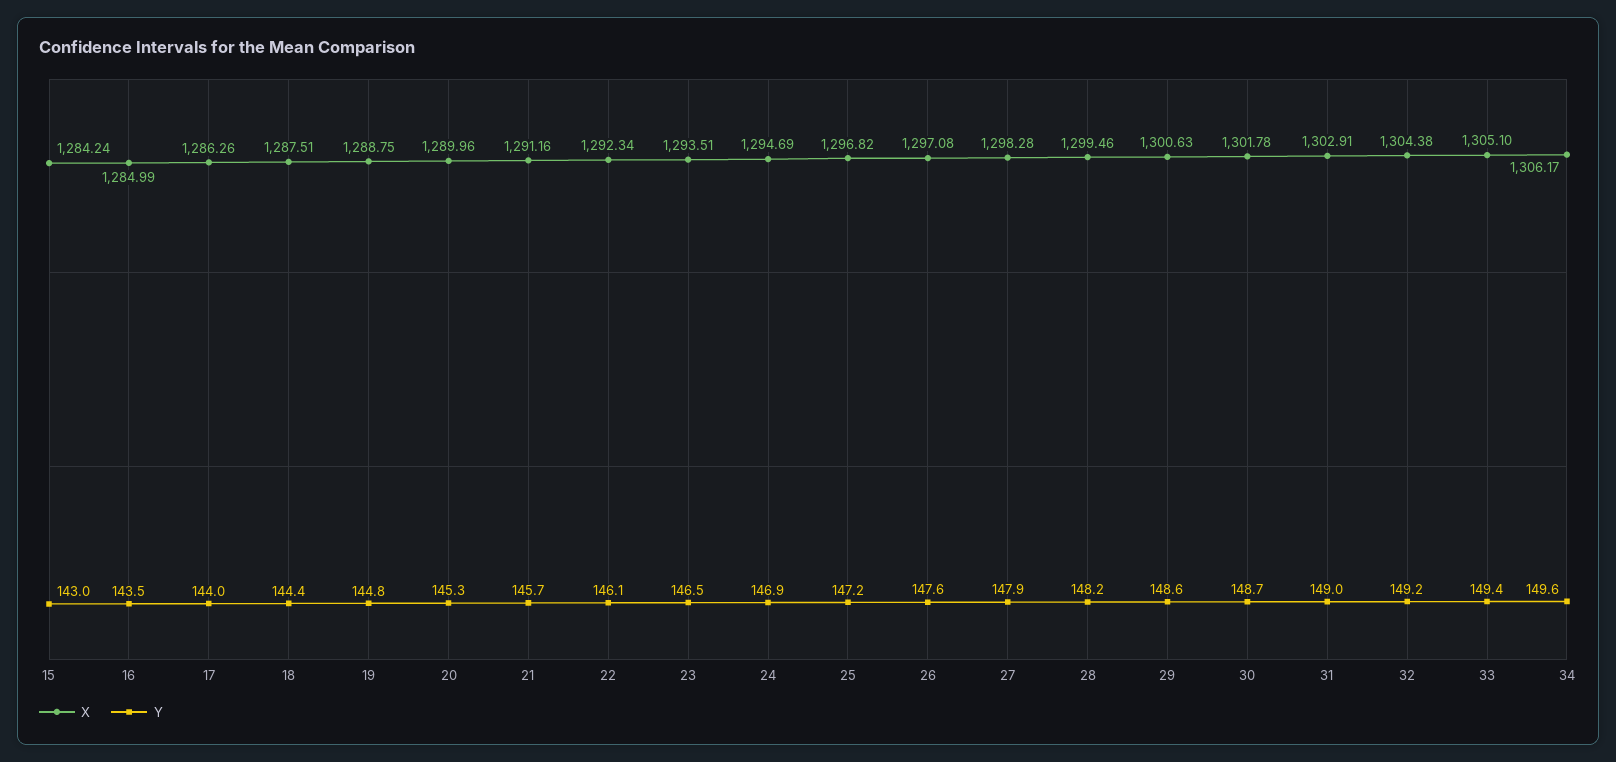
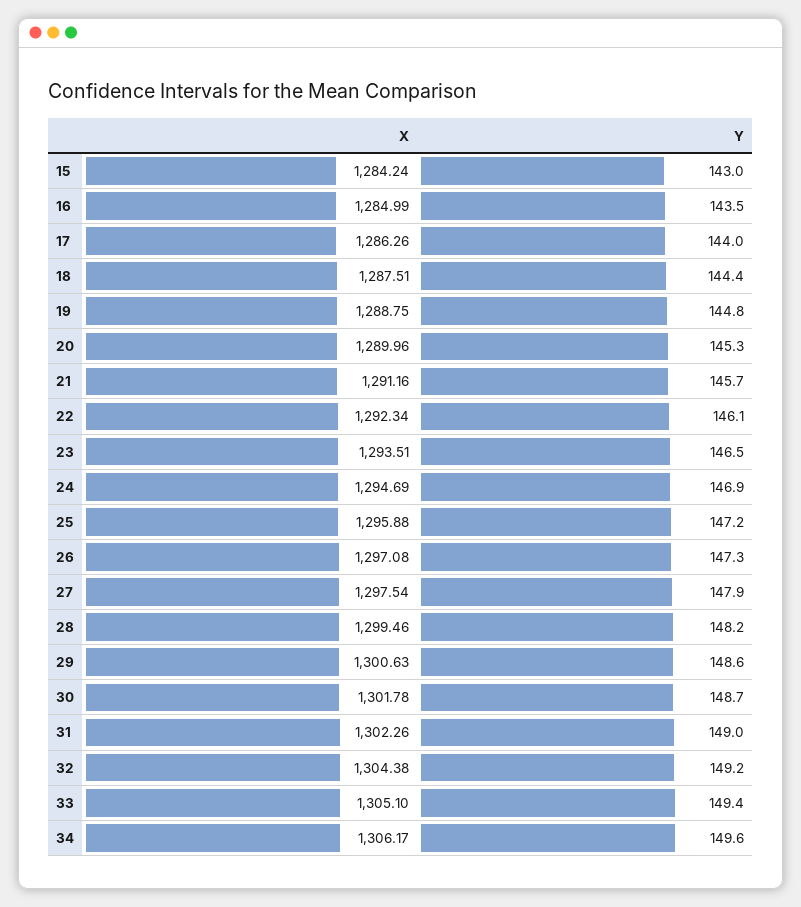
  {
    "X": {
      "15": 1284.24,
      "16": 1284.99,
      "17": 1286.26,
      "18": 1287.51,
      "19": 1288.75,
      "20": 1289.96,
      "21": 1291.16,
      "22": 1292.34,
      "23": 1293.51,
      "24": 1294.69,
-     "25": 1296.82,
+     "25": 1295.88,
      "26": 1297.08,
-     "27": 1298.28,
+     "27": 1297.54,
      "28": 1299.46,
      "29": 1300.63,
      "30": 1301.78,
-     "31": 1302.91,
+     "31": 1302.26,
      "32": 1304.38,
      "33": 1305.1,
      "34": 1306.17
    },
    "Y": {
      "15": 143,
      "16": 143.5,
      "17": 144,
      "18": 144.4,
      "19": 144.8,
      "20": 145.3,
      "21": 145.7,
      "22": 146.1,
      "23": 146.5,
      "24": 146.9,
      "25": 147.2,
-     "26": 147.6,
+     "26": 147.3,
      "27": 147.9,
      "28": 148.2,
      "29": 148.6,
      "30": 148.7,
      "31": 149,
      "32": 149.2,
      "33": 149.4,
      "34": 149.6
    }
  }

